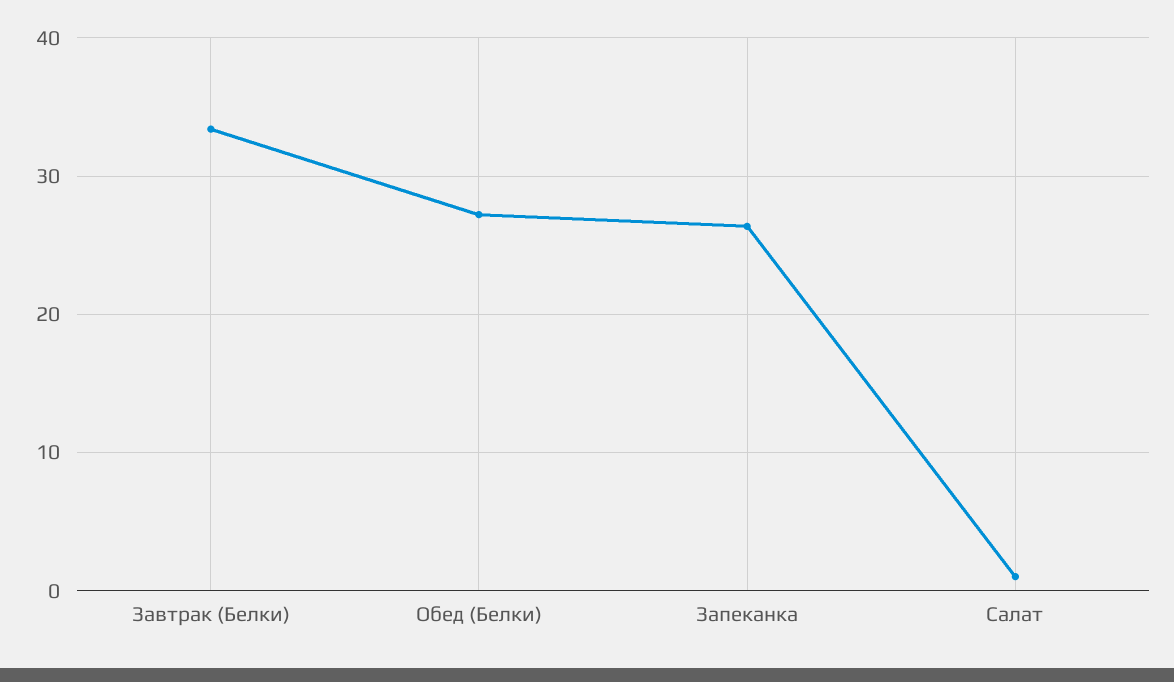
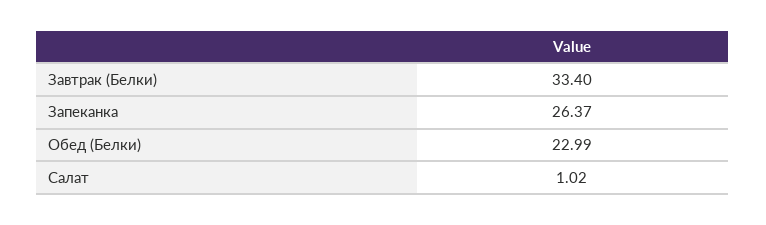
  {
    "Завтрак (Белки)": 33.4,
-   "Обед (Белки)": 27,
+   "Обед (Белки)": 22.99,
    "Запеканка": 26.37,
    "Салат": 1.02
  }

